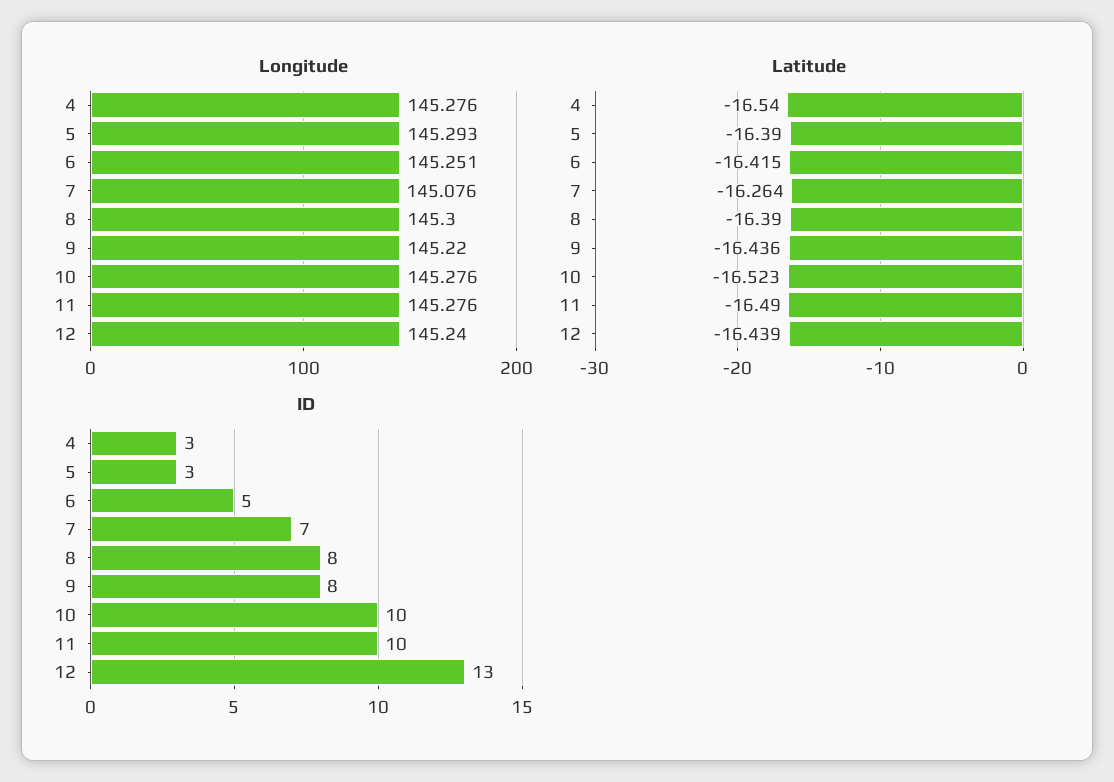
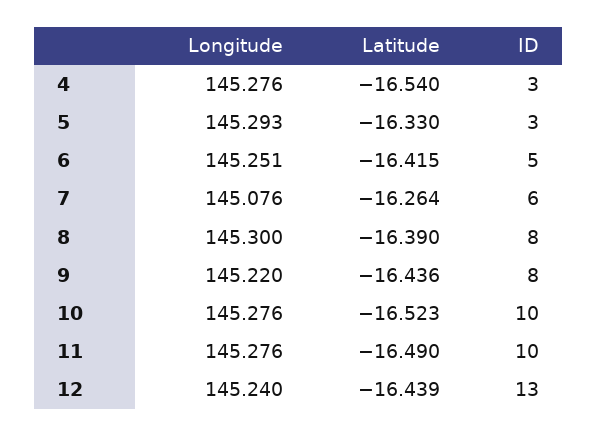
  {
    "Longitude": {
      "4": 145.276,
      "5": 145.293,
      "6": 145.251,
      "7": 145.076,
      "8": 145.3,
      "9": 145.22,
      "10": 145.276,
      "11": 145.276,
      "12": 145.24
    },
    "Latitude": {
      "4": -16.54,
-     "5": -16.39,
+     "5": -16.33,
      "6": -16.415,
      "7": -16.264,
      "8": -16.39,
      "9": -16.436,
      "10": -16.523,
      "11": -16.49,
      "12": -16.439
    },
    "ID": {
      "4": 3,
      "5": 3,
      "6": 5,
-     "7": 7,
+     "7": 6,
      "8": 8,
      "9": 8,
      "10": 10,
      "11": 10,
      "12": 13
    }
  }

